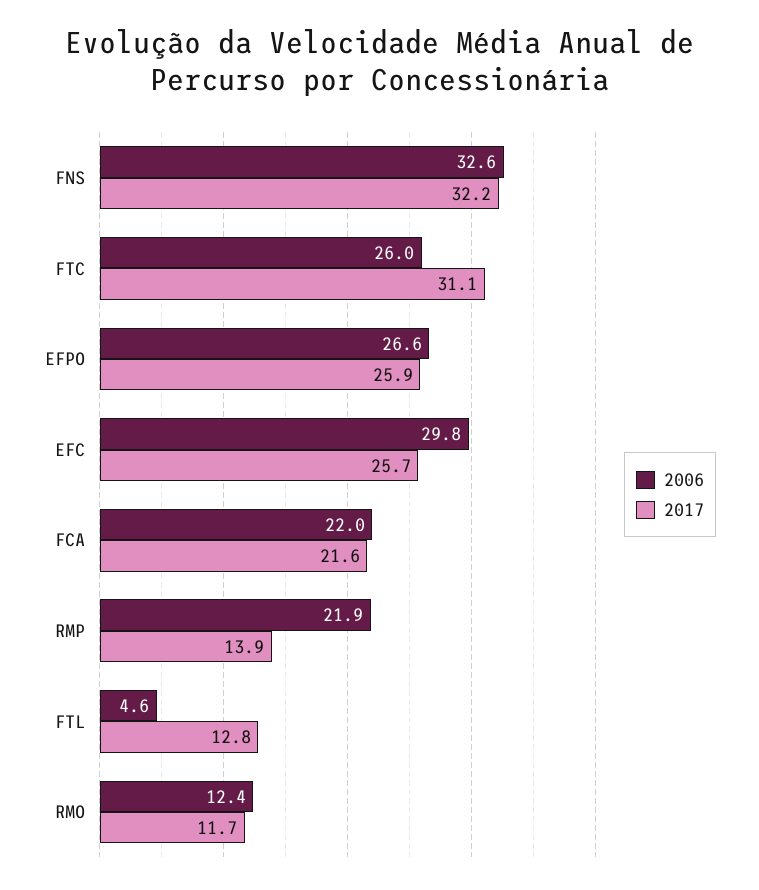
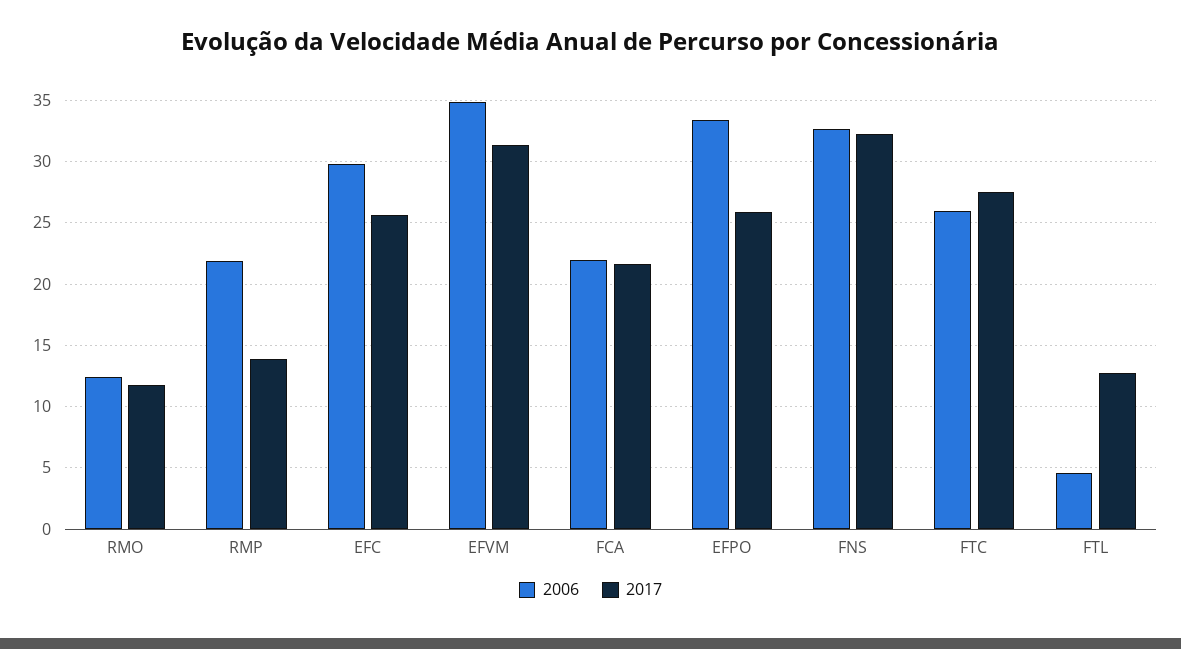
  {
    "2006": {
      "FNS": 32.6,
      "FTC": 26,
-     "EFPO": 26.6,
+     "EFPO": 33.5,
      "EFC": 29.8,
      "FCA": 22,
      "RMP": 21.9,
      "FTL": 4.6,
-     "RMO": 12.4
+     "RMO": 12.4,
+     "EFVM": 35
    },
    "2017": {
      "FNS": 32.2,
-     "FTC": 31.1,
+     "FTC": 27.5,
      "EFPO": 25.9,
      "EFC": 25.7,
      "FCA": 21.6,
      "RMP": 13.9,
      "FTL": 12.8,
-     "RMO": 11.7
+     "RMO": 11.7,
+     "EFVM": 31.5
    }
  }

